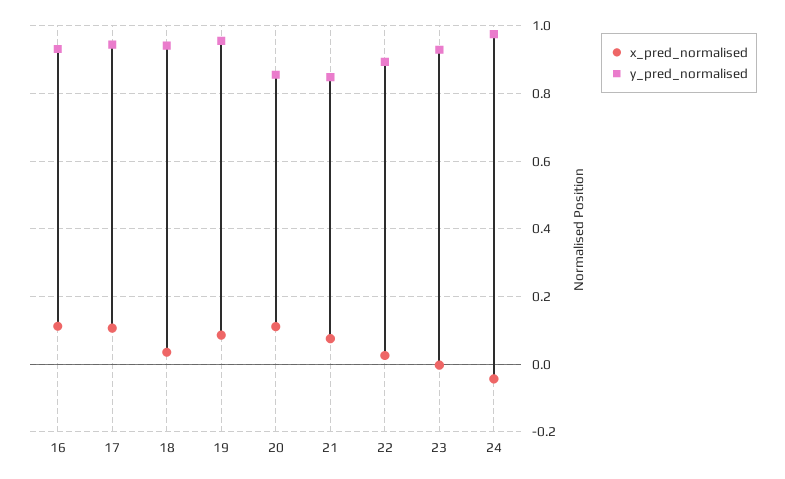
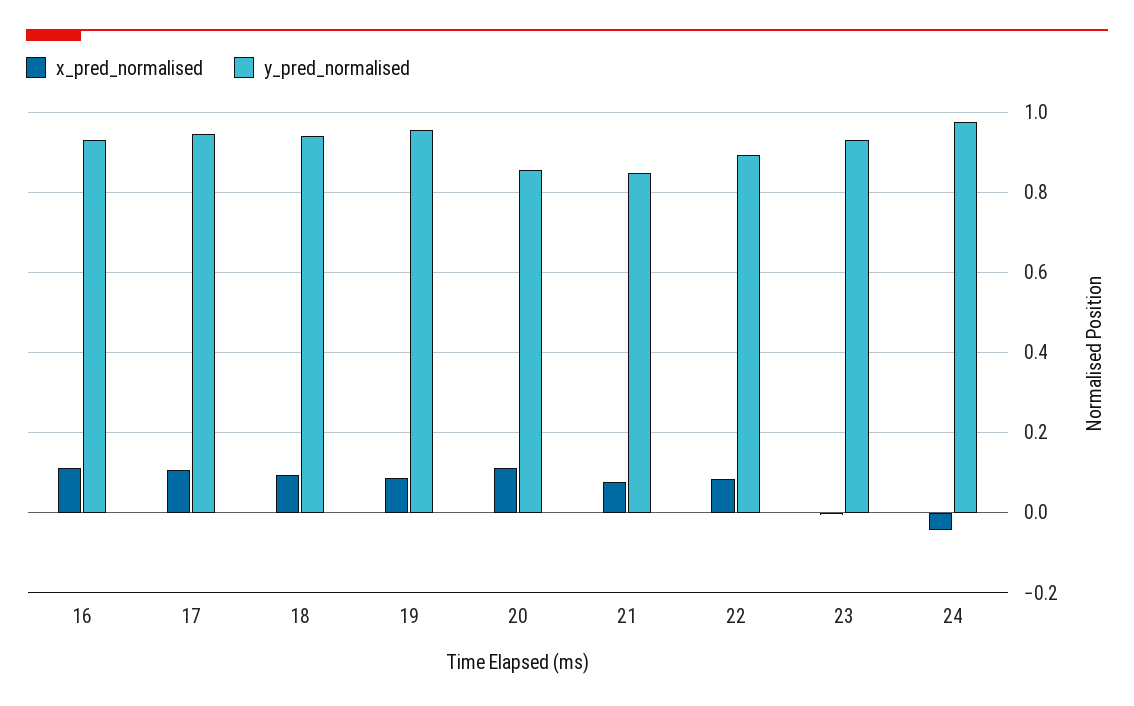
  {
    "x_pred_normalised": {
      "16": 0.12,
      "17": 0.1,
-     "18": 0.04,
+     "18": 0.1,
      "19": 0.08,
      "20": 0.12,
      "21": 0.08,
-     "22": 0.02,
+     "22": 0.08,
      "23": 0,
      "24": -0.04
    },
    "y_pred_normalised": {
      "16": 0.94,
      "17": 0.94,
      "18": 0.94,
      "19": 0.96,
      "20": 0.86,
      "21": 0.84,
      "22": 0.9,
      "23": 0.92,
      "24": 0.98
    }
  }

